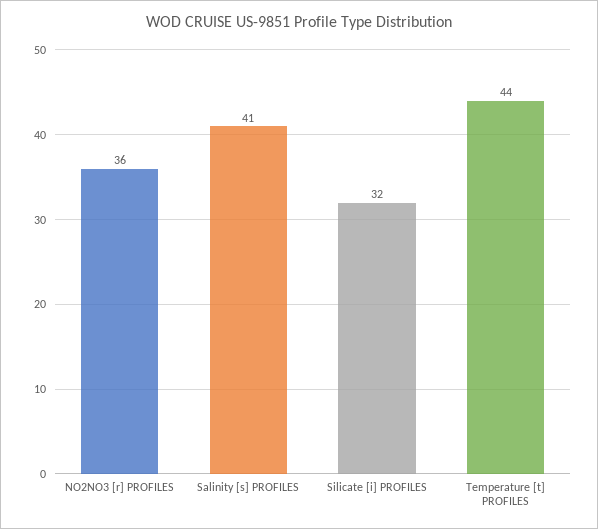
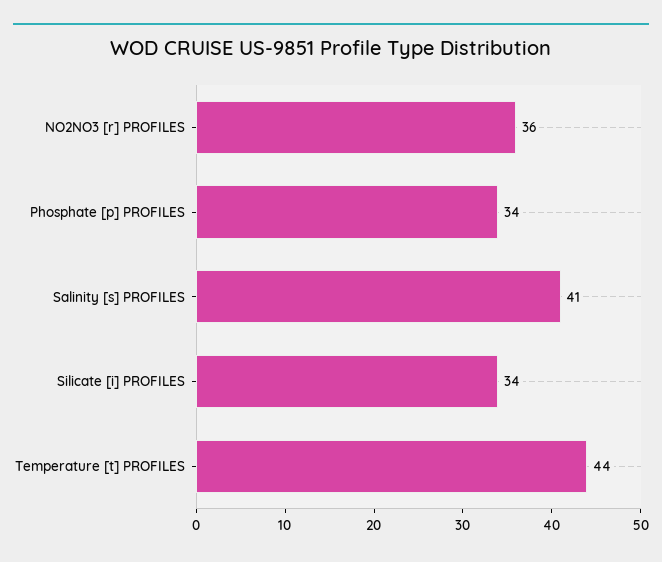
  {
    "NO2NO3 [r] PROFILES": 36,
    "Salinity [s] PROFILES": 41,
-   "Silicate [i] PROFILES": 32,
+   "Silicate [i] PROFILES": 34,
-   "Temperature [t] PROFILES": 44
+   "Temperature [t] PROFILES": 44,
+   "Phosphate [p] PROFILES": 34
  }

